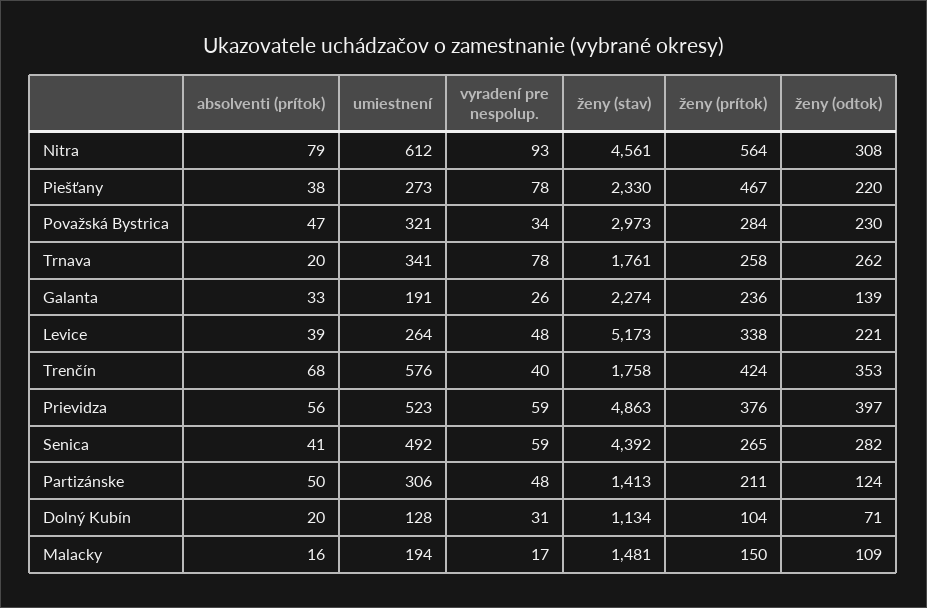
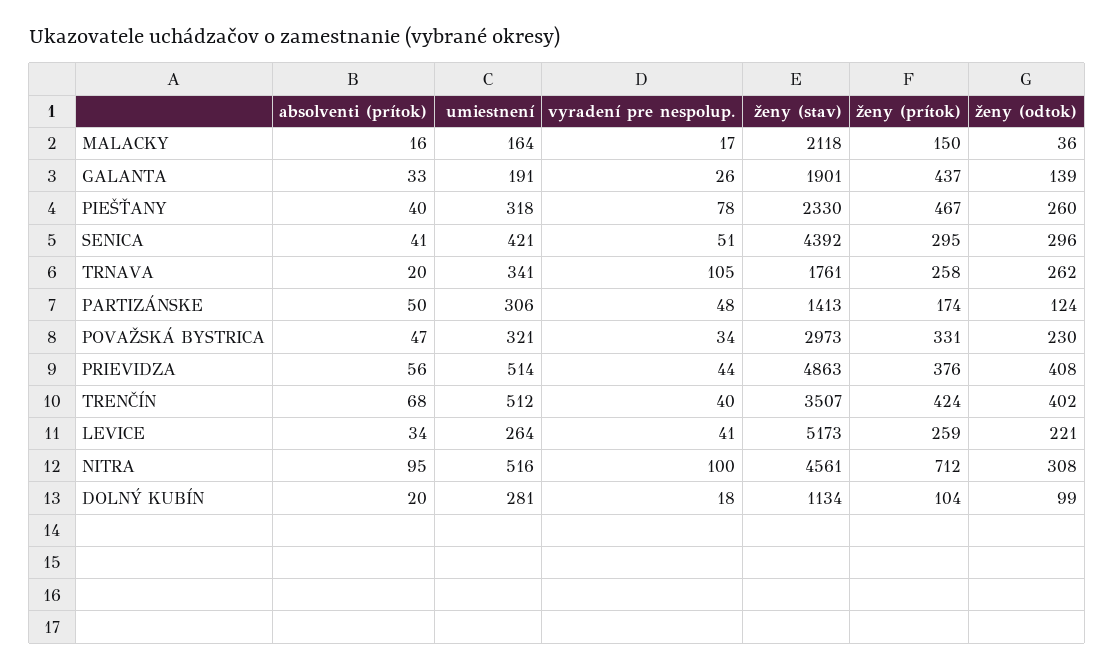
  {
    "absolventi (prítok)": {
-     "Nitra": 79,
+     "Nitra": 95,
-     "Piešťany": 38,
+     "Piešťany": 40,
      "Považská Bystrica": 47,
      "Trnava": 20,
      "Galanta": 33,
-     "Levice": 39,
+     "Levice": 34,
      "Trenčín": 68,
      "Prievidza": 56,
      "Senica": 41,
      "Partizánske": 50,
      "Dolný Kubín": 20,
      "Malacky": 16
    },
    "umiestnení": {
-     "Nitra": 612,
+     "Nitra": 516,
-     "Piešťany": 273,
+     "Piešťany": 318,
      "Považská Bystrica": 321,
      "Trnava": 341,
      "Galanta": 191,
      "Levice": 264,
-     "Trenčín": 576,
+     "Trenčín": 512,
-     "Prievidza": 523,
+     "Prievidza": 514,
-     "Senica": 492,
+     "Senica": 421,
      "Partizánske": 306,
-     "Dolný Kubín": 128,
+     "Dolný Kubín": 281,
-     "Malacky": 194
+     "Malacky": 164
    },
    "vyradení pre nespolup.": {
-     "Nitra": 93,
+     "Nitra": 100,
      "Piešťany": 78,
      "Považská Bystrica": 34,
-     "Trnava": 78,
+     "Trnava": 105,
      "Galanta": 26,
-     "Levice": 48,
+     "Levice": 41,
      "Trenčín": 40,
-     "Prievidza": 59,
+     "Prievidza": 44,
-     "Senica": 59,
+     "Senica": 51,
      "Partizánske": 48,
-     "Dolný Kubín": 31,
+     "Dolný Kubín": 18,
      "Malacky": 17
    },
    "ženy (stav)": {
      "Nitra": 4561,
      "Piešťany": 2330,
      "Považská Bystrica": 2973,
      "Trnava": 1761,
-     "Galanta": 2274,
+     "Galanta": 1901,
      "Levice": 5173,
-     "Trenčín": 1758,
+     "Trenčín": 3507,
      "Prievidza": 4863,
      "Senica": 4392,
      "Partizánske": 1413,
      "Dolný Kubín": 1134,
-     "Malacky": 1481
+     "Malacky": 2118
    },
    "ženy (prítok)": {
-     "Nitra": 564,
+     "Nitra": 712,
      "Piešťany": 467,
-     "Považská Bystrica": 284,
+     "Považská Bystrica": 331,
      "Trnava": 258,
-     "Galanta": 236,
+     "Galanta": 437,
-     "Levice": 338,
+     "Levice": 259,
      "Trenčín": 424,
      "Prievidza": 376,
-     "Senica": 265,
+     "Senica": 295,
-     "Partizánske": 211,
+     "Partizánske": 174,
      "Dolný Kubín": 104,
      "Malacky": 150
    },
    "ženy (odtok)": {
      "Nitra": 308,
-     "Piešťany": 220,
+     "Piešťany": 260,
      "Považská Bystrica": 230,
      "Trnava": 262,
      "Galanta": 139,
      "Levice": 221,
-     "Trenčín": 353,
+     "Trenčín": 402,
-     "Prievidza": 397,
+     "Prievidza": 408,
-     "Senica": 282,
+     "Senica": 296,
      "Partizánske": 124,
-     "Dolný Kubín": 71,
+     "Dolný Kubín": 99,
-     "Malacky": 109
+     "Malacky": 36
    }
  }

